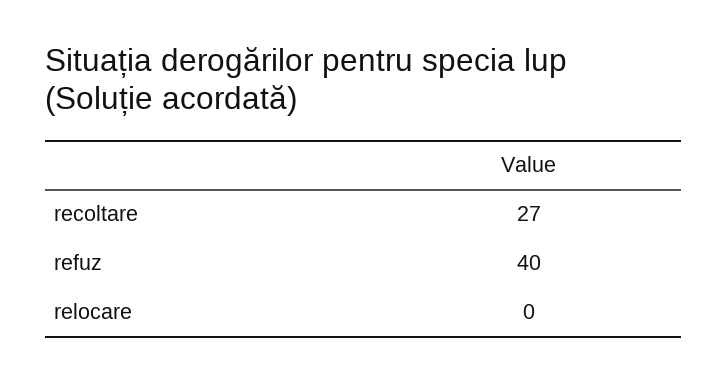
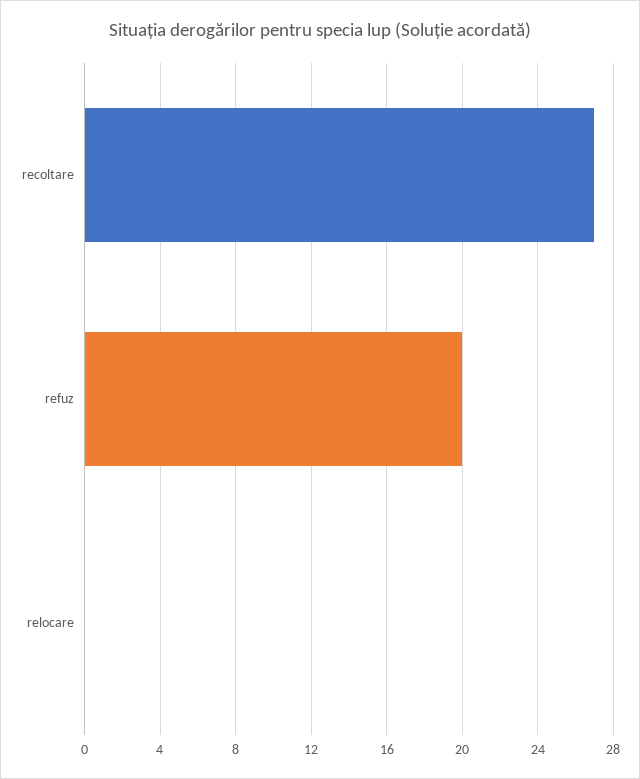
  {
    "recoltare": 27,
-   "refuz": 40,
+   "refuz": 20,
    "relocare": 0
  }

